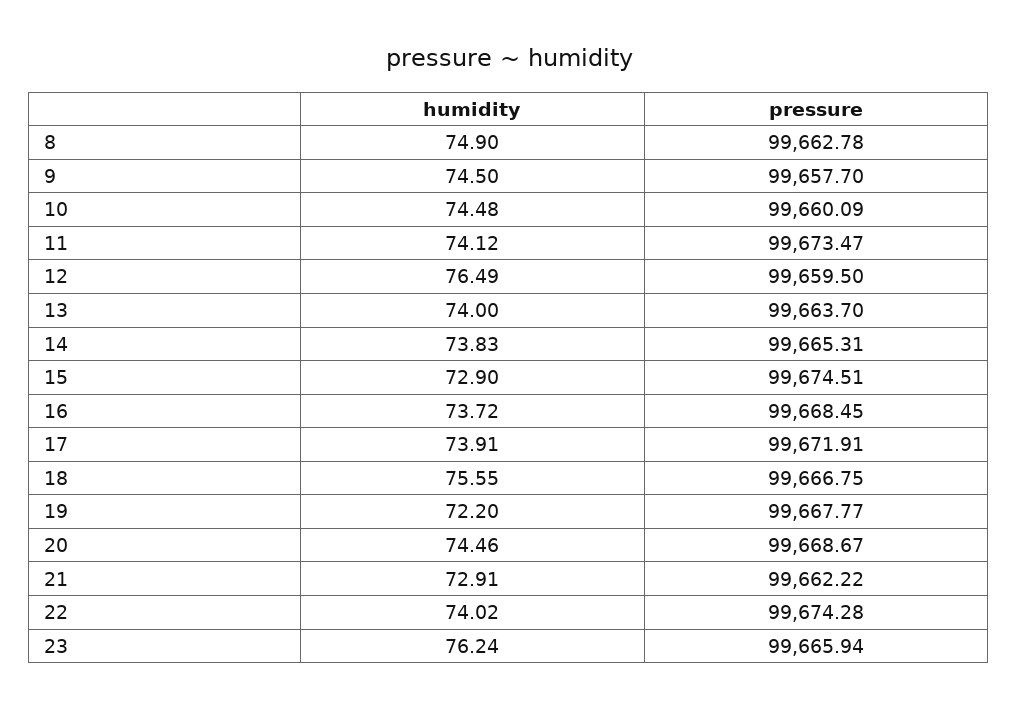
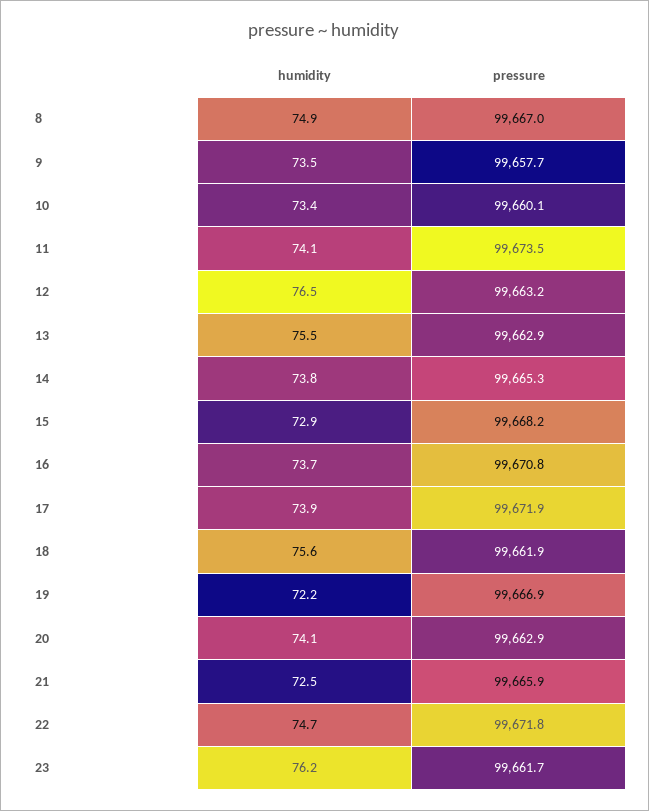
  {
    "humidity": {
      "8": 74.9,
-     "9": 74.5,
+     "9": 73.5,
-     "10": 74.48,
+     "10": 73.4,
      "11": 74.12,
      "12": 76.49,
-     "13": 74,
+     "13": 75.5,
      "14": 73.83,
      "15": 72.9,
      "16": 73.72,
      "17": 73.91,
      "18": 75.55,
      "19": 72.2,
-     "20": 74.46,
+     "20": 74.1,
-     "21": 72.91,
+     "21": 72.5,
-     "22": 74.02,
+     "22": 74.7,
      "23": 76.24
    },
    "pressure": {
-     "8": 99662.78,
+     "8": 99667,
      "9": 99657.7,
      "10": 99660.09,
      "11": 99673.47,
-     "12": 99659.5,
+     "12": 99663.2,
-     "13": 99663.7,
+     "13": 99662.9,
      "14": 99665.31,
-     "15": 99674.51,
+     "15": 99668.2,
-     "16": 99668.45,
+     "16": 99670.8,
      "17": 99671.91,
-     "18": 99666.75,
+     "18": 99661.9,
-     "19": 99667.77,
+     "19": 99666.9,
-     "20": 99668.67,
+     "20": 99662.9,
-     "21": 99662.22,
+     "21": 99665.9,
-     "22": 99674.28,
+     "22": 99671.8,
-     "23": 99665.94
+     "23": 99661.7
    }
  }

